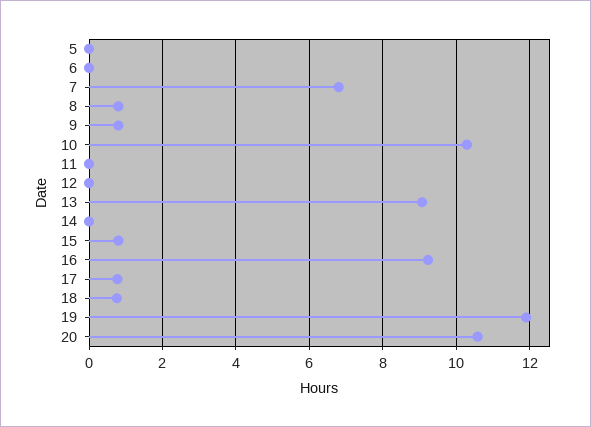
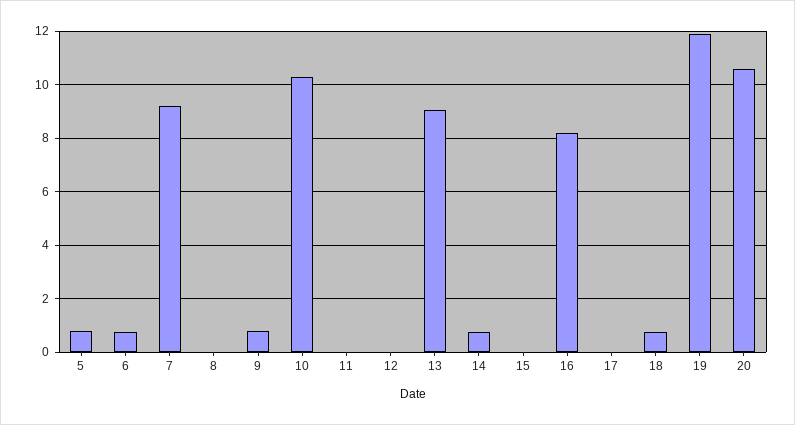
  {
-   "5": 0,
+   "5": 0.75,
-   "6": 0,
+   "6": 0.75,
-   "7": 6.8,
+   "7": 9.25,
-   "8": 0.8,
+   "8": 0,
    "9": 0.8,
    "10": 10.2,
    "11": 0,
    "12": 0,
    "13": 9,
-   "14": 0,
+   "14": 0.75,
-   "15": 0.8,
+   "15": 0,
-   "16": 9.2,
+   "16": 8.25,
-   "17": 0.8,
+   "17": 0,
    "18": 0.8,
    "19": 12,
    "20": 10.6
  }

